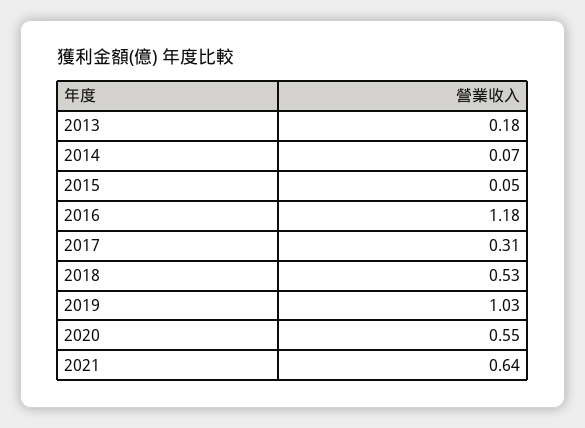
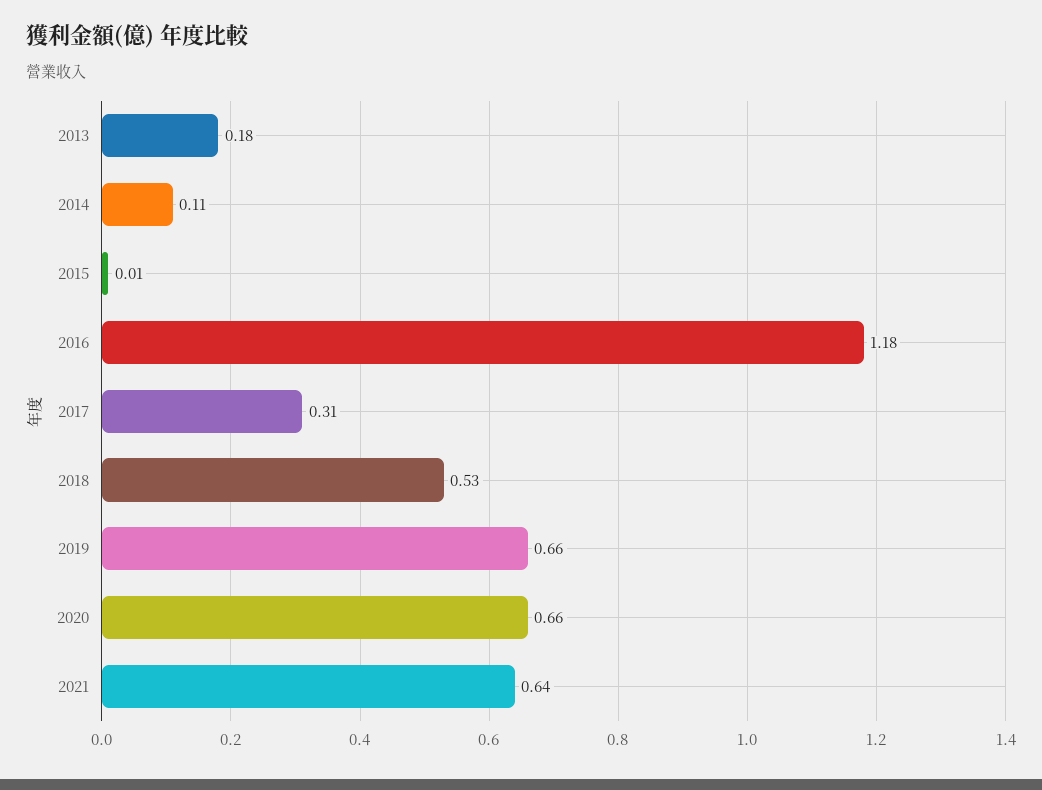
  {
    "2013": 0.18,
-   "2014": 0.07,
+   "2014": 0.11,
-   "2015": 0.05,
+   "2015": 0.01,
    "2016": 1.18,
    "2017": 0.31,
    "2018": 0.53,
-   "2019": 1.03,
+   "2019": 0.66,
-   "2020": 0.55,
+   "2020": 0.66,
    "2021": 0.64
  }

